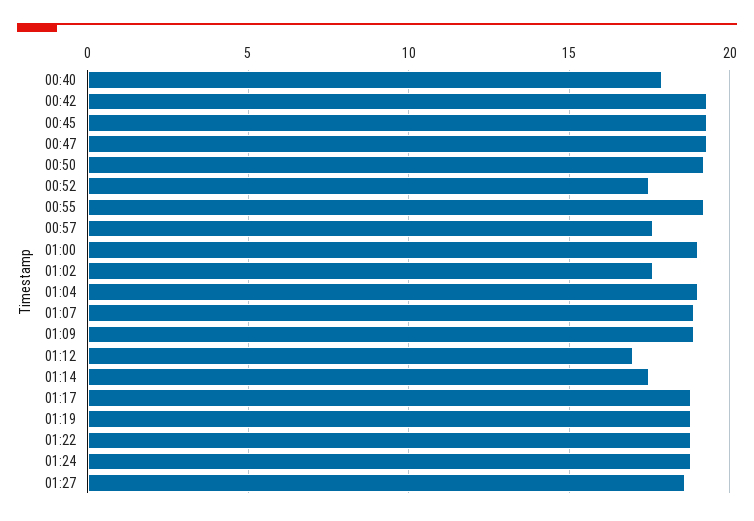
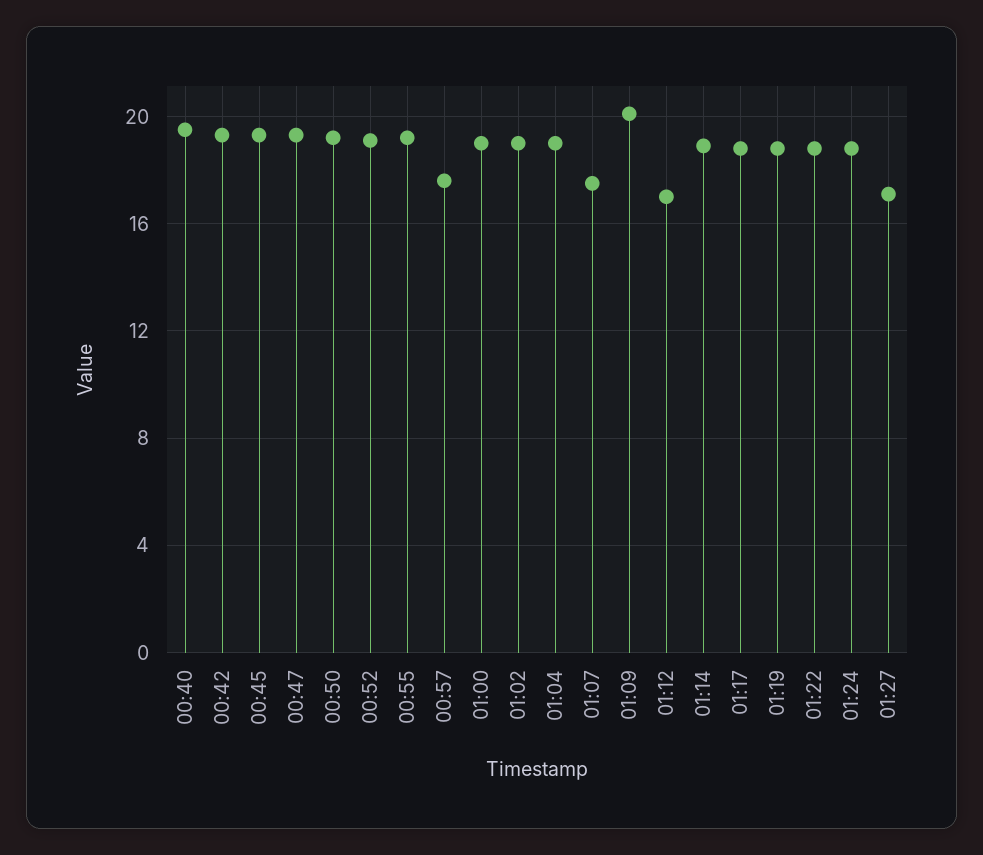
  {
-   "00:40": 18,
+   "00:40": 19.5,
    "00:42": 19.5,
    "00:45": 19.5,
    "00:47": 19.5,
    "00:50": 19,
-   "00:52": 17.5,
+   "00:52": 19,
    "00:55": 19,
    "00:57": 17.5,
    "01:00": 19,
-   "01:02": 17.5,
+   "01:02": 19,
    "01:04": 19,
-   "01:07": 19,
+   "01:07": 17.5,
-   "01:09": 19,
+   "01:09": 20,
    "01:12": 17,
-   "01:14": 17.5,
+   "01:14": 19,
    "01:17": 19,
    "01:19": 19,
    "01:22": 19,
    "01:24": 19,
-   "01:27": 18.5
+   "01:27": 17
  }

